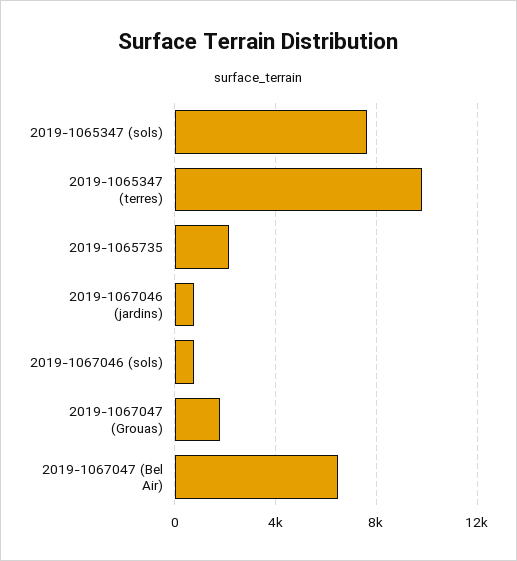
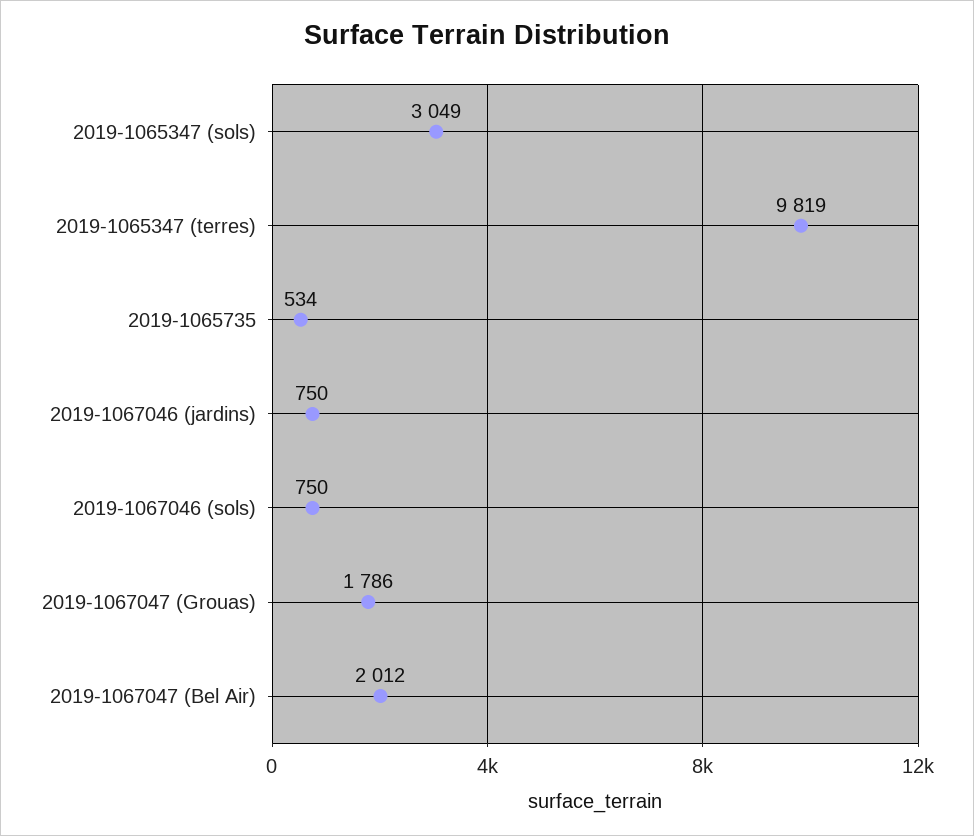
  {
-   "2019-1065347 (sols)": 7500,
+   "2019-1065347 (sols)": 3049,
    "2019-1065347 (terres)": 9819,
-   "2019-1065735": 2000,
+   "2019-1065735": 534,
    "2019-1067046 (jardins)": 750,
    "2019-1067046 (sols)": 750,
    "2019-1067047 (Grouas)": 1786,
-   "2019-1067047 (Bel Air)": 6500
+   "2019-1067047 (Bel Air)": 2012
  }

